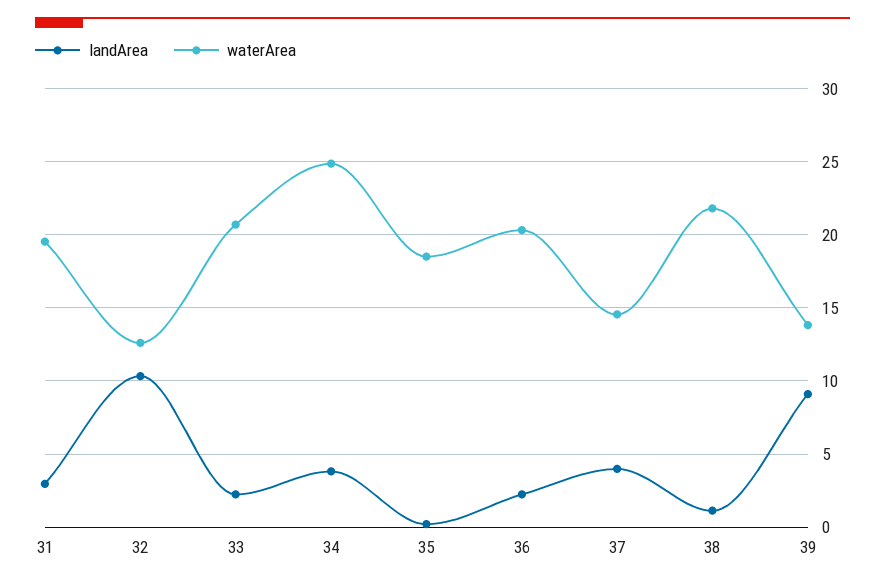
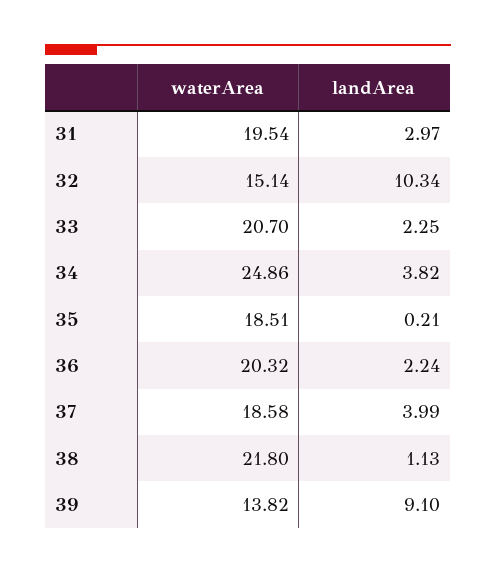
  {
    "landArea": {
      "31": 2.97,
      "32": 10.34,
      "33": 2.25,
      "34": 3.82,
      "35": 0.21,
      "36": 2.24,
      "37": 3.99,
      "38": 1.13,
      "39": 9.1
    },
    "waterArea": {
      "31": 19.54,
-     "32": 12.5,
+     "32": 15.14,
      "33": 20.7,
      "34": 24.86,
      "35": 18.51,
      "36": 20.32,
-     "37": 14.5,
+     "37": 18.58,
      "38": 21.8,
      "39": 13.82
    }
  }

